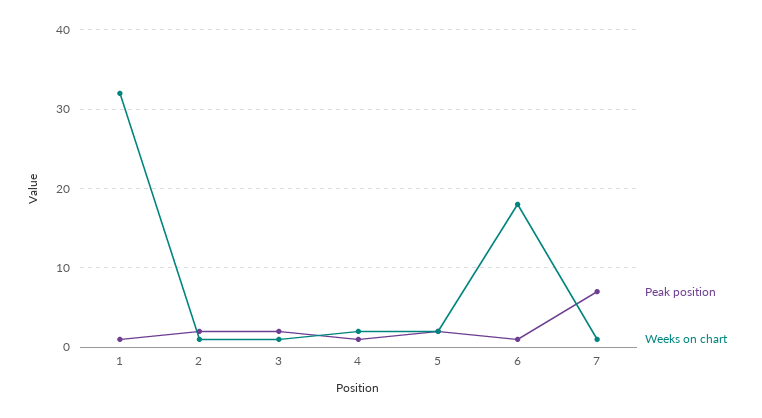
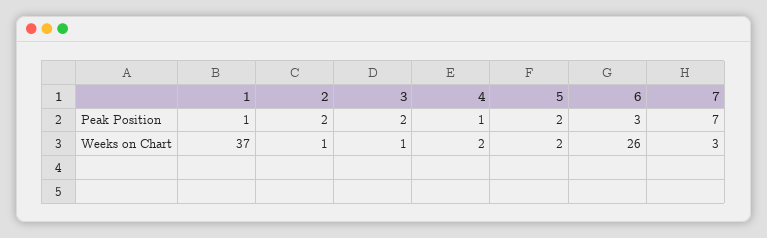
  {
    "Peak position": {
      "1": 1,
      "2": 2,
      "3": 2,
      "4": 1,
      "5": 2,
-     "6": 1,
+     "6": 3,
      "7": 7
    },
    "Weeks on chart": {
-     "1": 32,
+     "1": 37,
      "2": 1,
      "3": 1,
      "4": 2,
      "5": 2,
-     "6": 18,
+     "6": 26,
-     "7": 1
+     "7": 3
    }
  }

